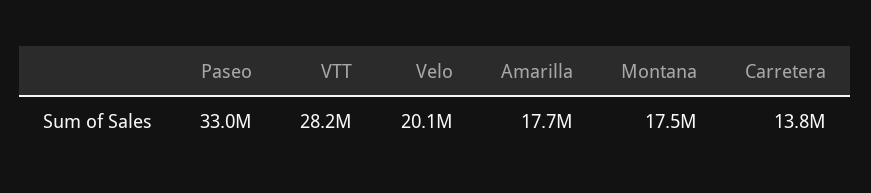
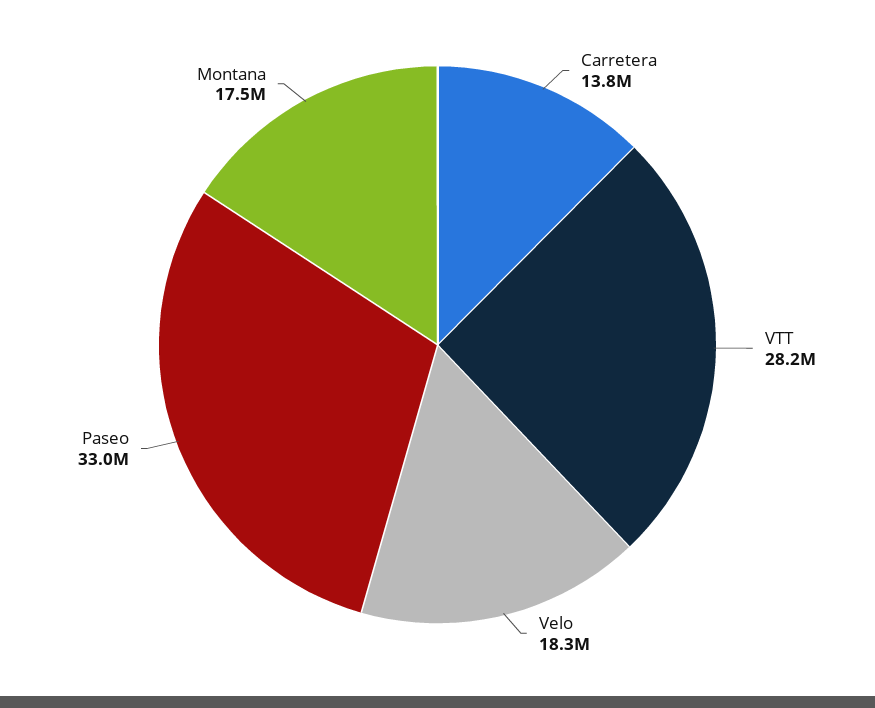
  {
    "Paseo": 33000000,
    "VTT": 28200000,
-   "Velo": 20100000,
+   "Velo": 18300000,
-   "Amarilla": 17700000,
    "Montana": 17500000,
    "Carretera": 13800000
  }

